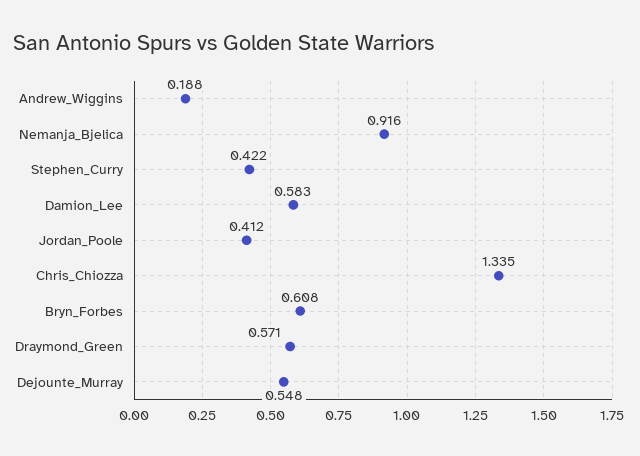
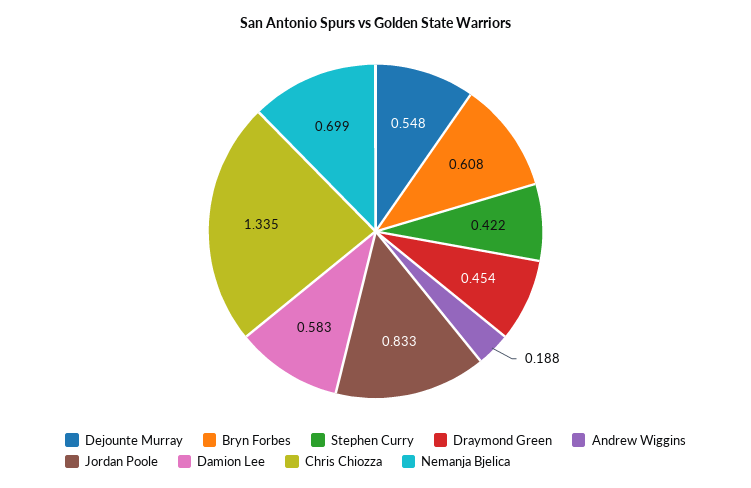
  {
    "Andrew_Wiggins": 0.188,
-   "Nemanja_Bjelica": 0.916,
+   "Nemanja_Bjelica": 0.699,
    "Stephen_Curry": 0.422,
    "Damion_Lee": 0.583,
-   "Jordan_Poole": 0.412,
+   "Jordan_Poole": 0.833,
    "Chris_Chiozza": 1.335,
    "Bryn_Forbes": 0.608,
-   "Draymond_Green": 0.571,
+   "Draymond_Green": 0.454,
    "Dejounte_Murray": 0.548
  }

